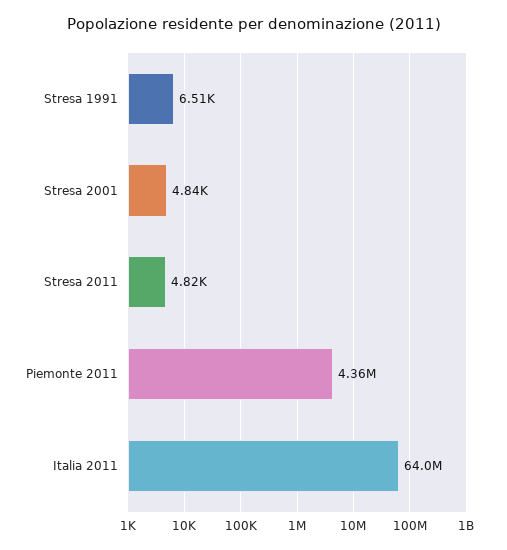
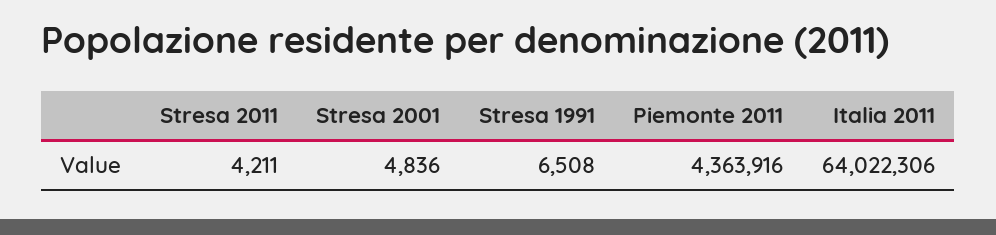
  {
    "Stresa 1991": 6508,
    "Stresa 2001": 4836,
-   "Stresa 2011": 4820,
+   "Stresa 2011": 4211,
    "Piemonte 2011": 4363916,
    "Italia 2011": 64022306
  }

